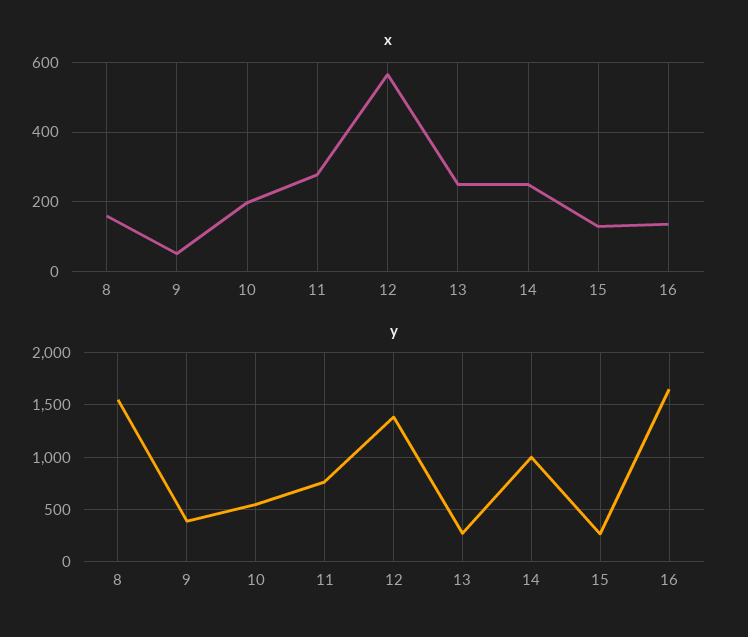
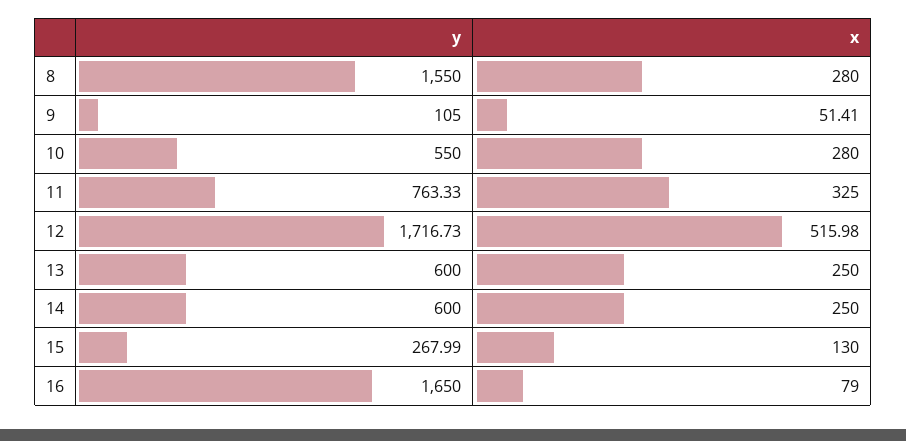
  {
    "x": {
-     "8": 160,
+     "8": 280,
      "9": 51.41,
-     "10": 200,
+     "10": 280,
-     "11": 280,
+     "11": 325,
-     "12": 560,
+     "12": 515.98,
      "13": 250,
      "14": 250,
      "15": 130,
-     "16": 140
+     "16": 79
    },
    "y": {
      "8": 1550,
-     "9": 400,
+     "9": 105,
      "10": 550,
      "11": 763.33,
-     "12": 1400,
+     "12": 1716.73,
-     "13": 300,
+     "13": 600,
-     "14": 1000,
+     "14": 600,
      "15": 267.99,
      "16": 1650
    }
  }

